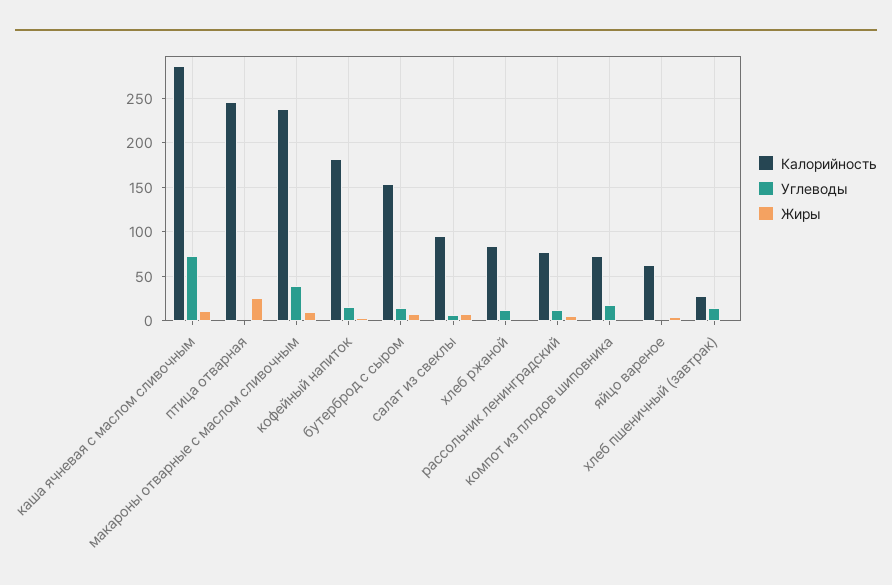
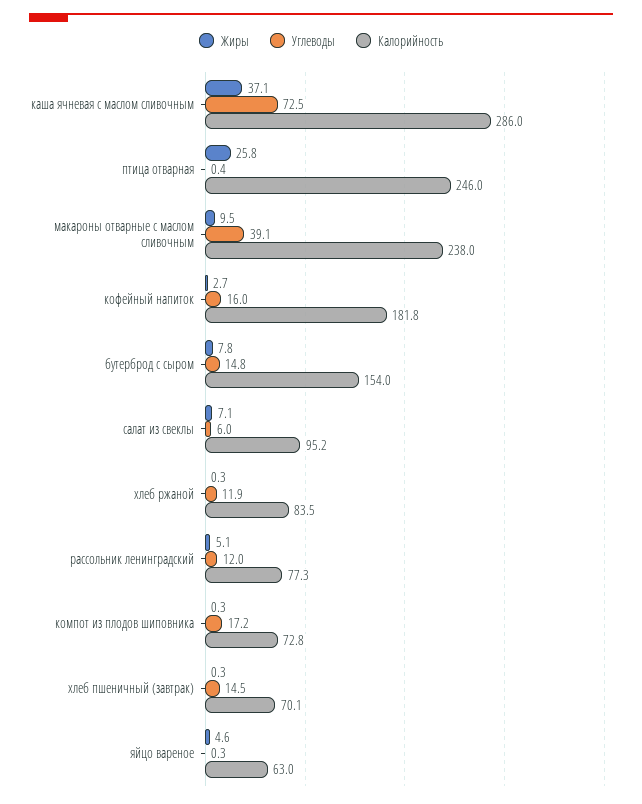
  {
    "Калорийность": {
      "каша ячневая с маслом сливочным": 286,
      "птица отварная": 246,
      "макароны отварные с маслом сливочным": 238,
      "кофейный напиток": 181.8,
      "бутерброд с сыром": 154,
      "салат из свеклы": 95.2,
      "хлеб ржаной": 83.5,
      "рассольник ленинградский": 77.3,
      "компот из плодов шиповника": 72.8,
      "яйцо вареное": 63,
-     "хлеб пшеничный (завтрак)": 30
+     "хлеб пшеничный (завтрак)": 70.1
    },
    "Углеводы": {
      "каша ячневая с маслом сливочным": 72.5,
      "птица отварная": 0.4,
      "макароны отварные с маслом сливочным": 39.1,
      "кофейный напиток": 16,
      "бутерброд с сыром": 14.8,
      "салат из свеклы": 6,
      "хлеб ржаной": 11.9,
      "рассольник ленинградский": 12,
      "компот из плодов шиповника": 17.2,
      "яйцо вареное": 0.3,
      "хлеб пшеничный (завтрак)": 14.5
    },
    "Жиры": {
-     "каша ячневая с маслом сливочным": 10,
+     "каша ячневая с маслом сливочным": 37.1,
      "птица отварная": 25.8,
      "макароны отварные с маслом сливочным": 9.5,
      "кофейный напиток": 2.7,
      "бутерброд с сыром": 7.8,
      "салат из свеклы": 7.1,
      "хлеб ржаной": 0.3,
      "рассольник ленинградский": 5.1,
      "компот из плодов шиповника": 0.3,
      "яйцо вареное": 4.6,
      "хлеб пшеничный (завтрак)": 0.3
    }
  }

